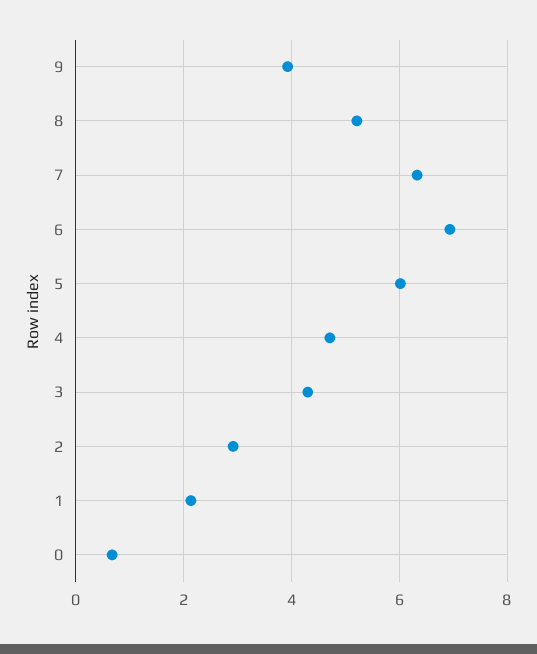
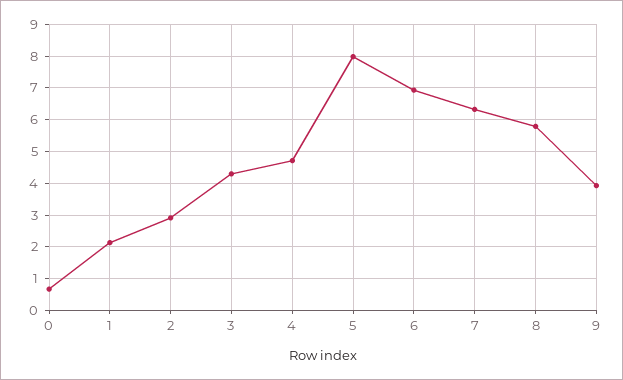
  {
    "9": 4,
-   "8": 5.2,
+   "8": 5.8,
    "7": 6.4,
    "6": 7,
-   "5": 6,
+   "5": 8,
    "4": 4.8,
    "3": 4.2,
    "2": 3,
    "1": 2.2,
    "0": 0.6
  }

